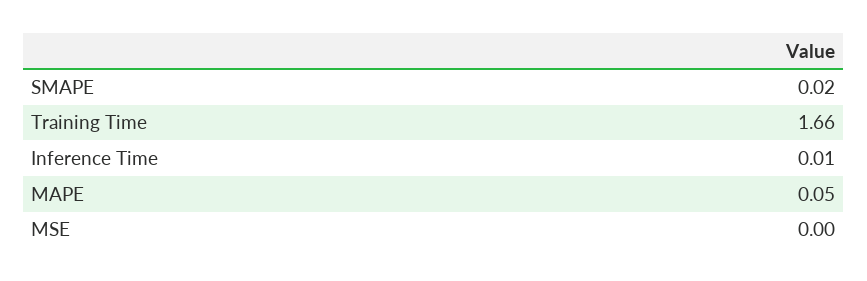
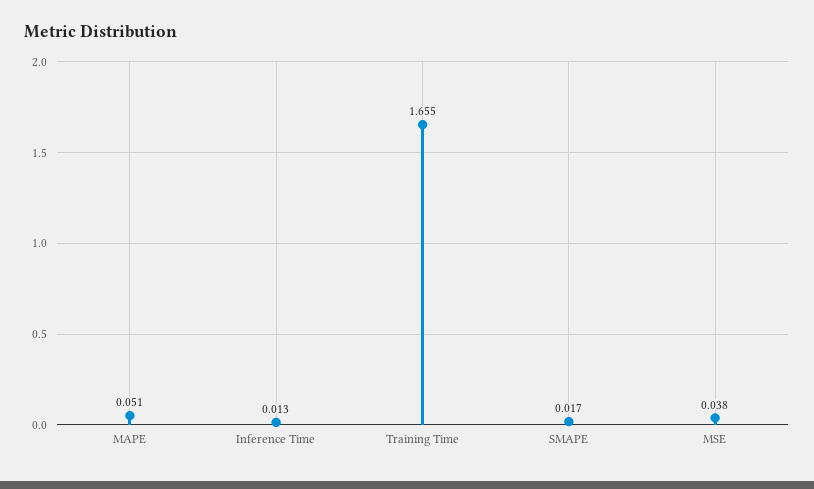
  {
    "SMAPE": 0.017,
    "Training Time": 1.655,
    "Inference Time": 0.013,
    "MAPE": 0.051,
-   "MSE": 0
+   "MSE": 0.038
  }

